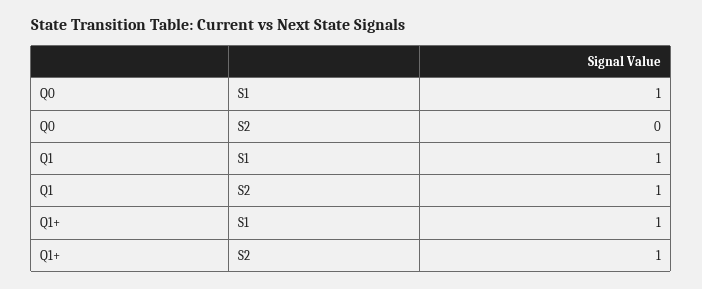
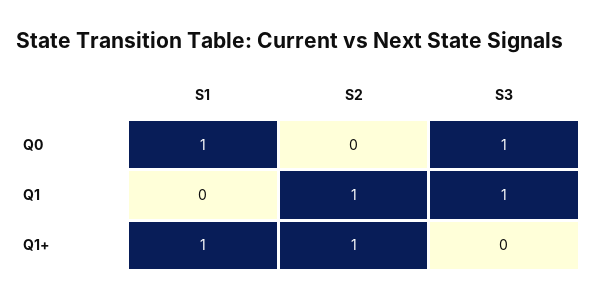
  {
    "Q0": {
      "S1": 1,
-     "S2": 0
+     "S2": 0,
+     "S3": 1
    },
    "Q1": {
-     "S1": 1,
+     "S1": 0,
-     "S2": 1
+     "S2": 1,
+     "S3": 1
    },
    "Q1+": {
      "S1": 1,
-     "S2": 1
+     "S2": 1,
+     "S3": 0
    }
  }

